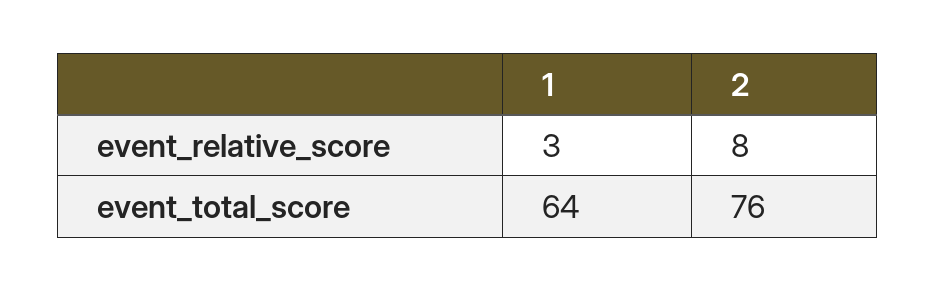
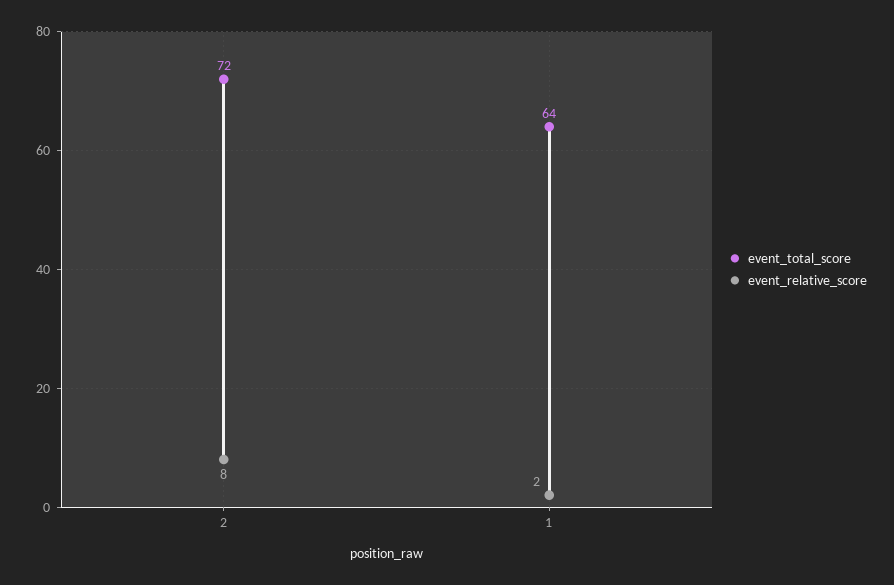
  {
    "event_relative_score": {
-     "1": 3,
+     "1": 2,
      "2": 8
    },
    "event_total_score": {
      "1": 64,
-     "2": 76
+     "2": 72
    }
  }

